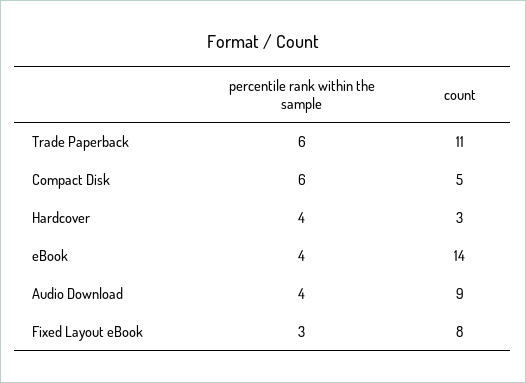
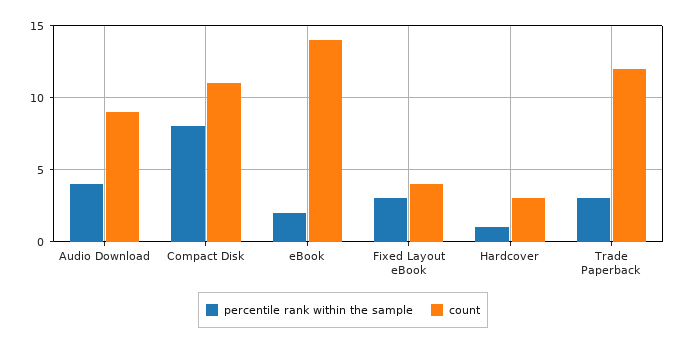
  {
    "percentile rank within the sample": {
-     "Trade Paperback": 6,
+     "Trade Paperback": 3,
-     "Compact Disk": 6,
+     "Compact Disk": 8,
-     "Hardcover": 4,
+     "Hardcover": 1,
-     "eBook": 4,
+     "eBook": 2,
      "Audio Download": 4,
      "Fixed Layout eBook": 3
    },
    "count": {
-     "Trade Paperback": 11,
+     "Trade Paperback": 12,
-     "Compact Disk": 5,
+     "Compact Disk": 11,
      "Hardcover": 3,
      "eBook": 14,
      "Audio Download": 9,
-     "Fixed Layout eBook": 8
+     "Fixed Layout eBook": 4
    }
  }

